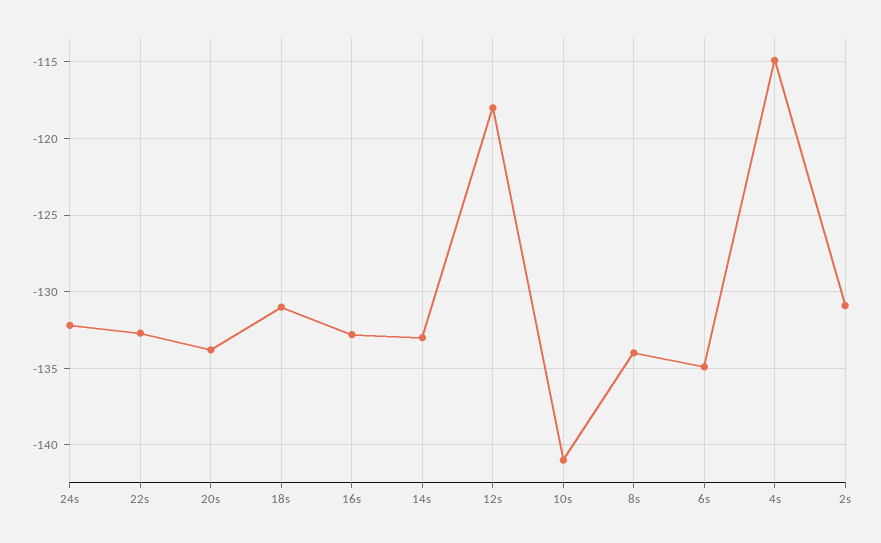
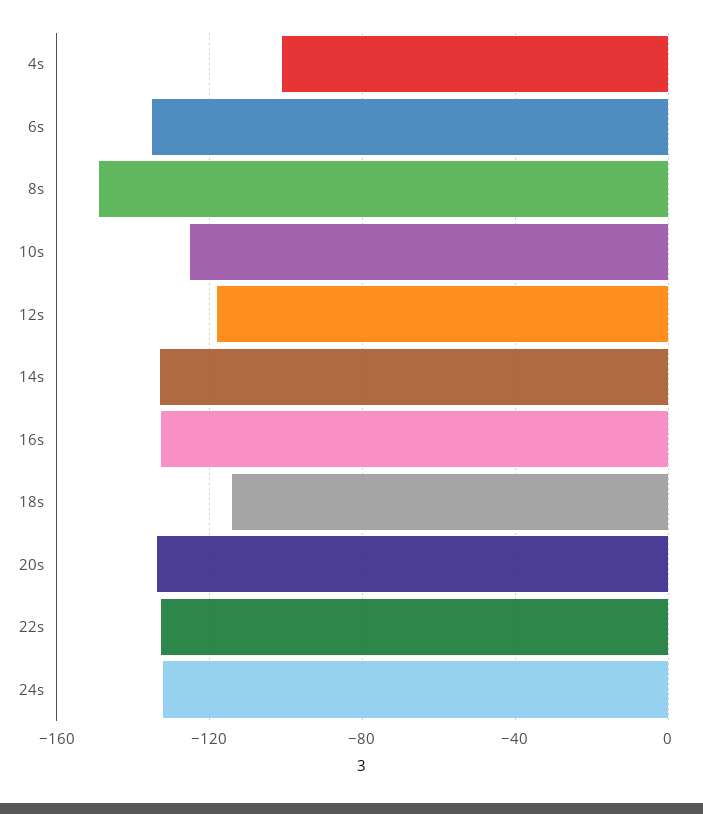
  {
    "24s": -132,
    "22s": -132.5,
    "20s": -134,
-   "18s": -131,
+   "18s": -115,
    "16s": -133,
    "14s": -133,
    "12s": -118,
-   "10s": -141,
+   "10s": -125,
-   "8s": -134,
+   "8s": -150,
    "6s": -135,
-   "4s": -115,
+   "4s": -100
-   "2s": -131
  }

